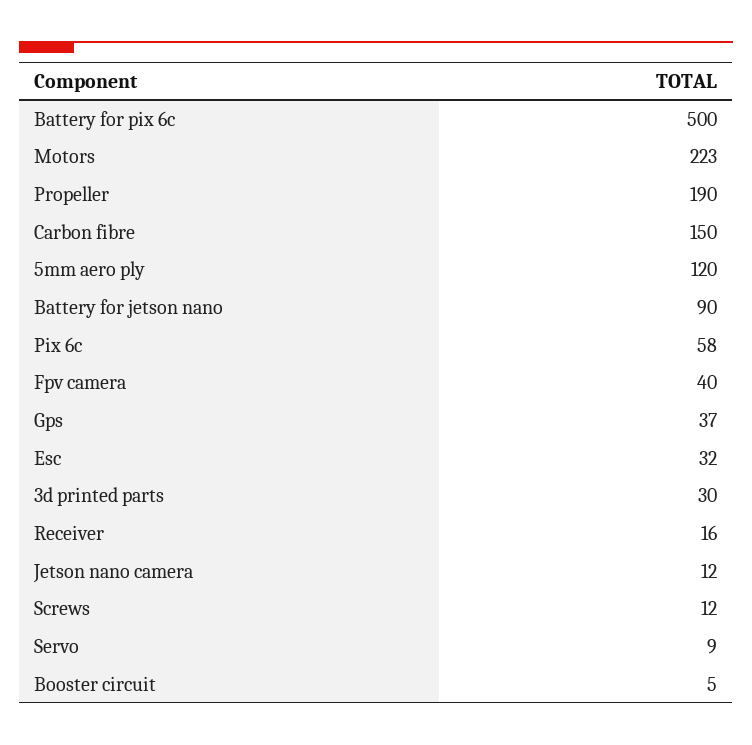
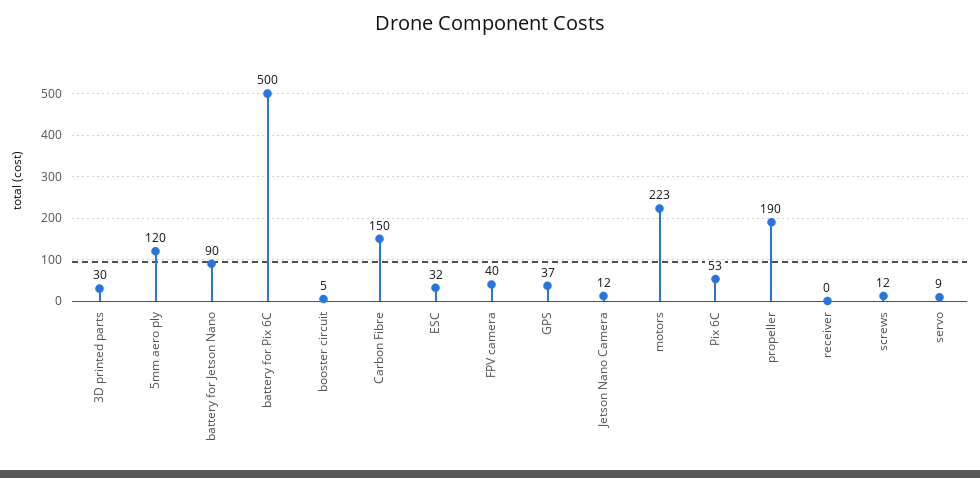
  {
    "Battery for pix 6c": 500,
    "Motors": 223,
    "Propeller": 190,
    "Carbon fibre": 150,
    "5mm aero ply": 120,
    "Battery for jetson nano": 90,
-   "Pix 6c": 58,
+   "Pix 6c": 53,
    "Fpv camera": 40,
    "Gps": 37,
    "Esc": 32,
    "3d printed parts": 30,
-   "Receiver": 16,
+   "Receiver": 0,
    "Jetson nano camera": 12,
    "Screws": 12,
    "Servo": 9,
    "Booster circuit": 5
  }

